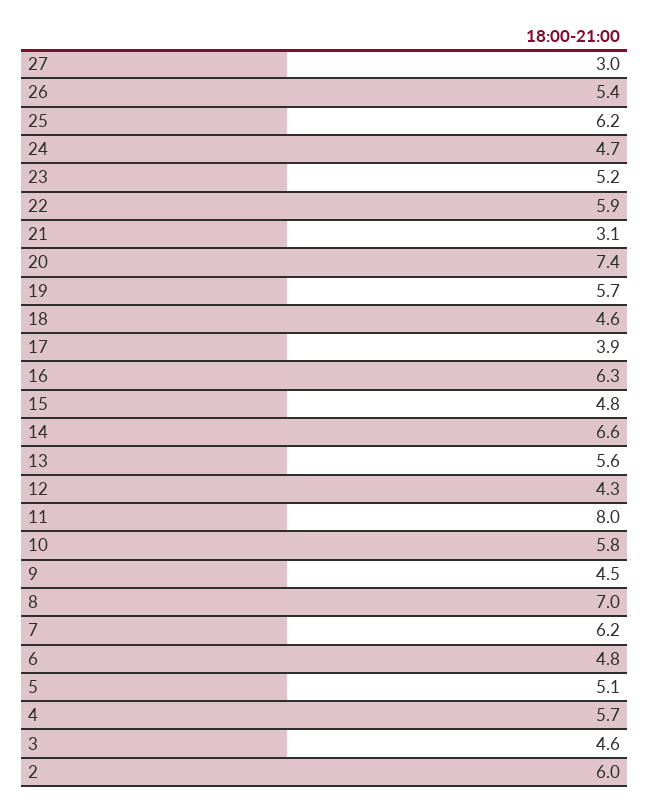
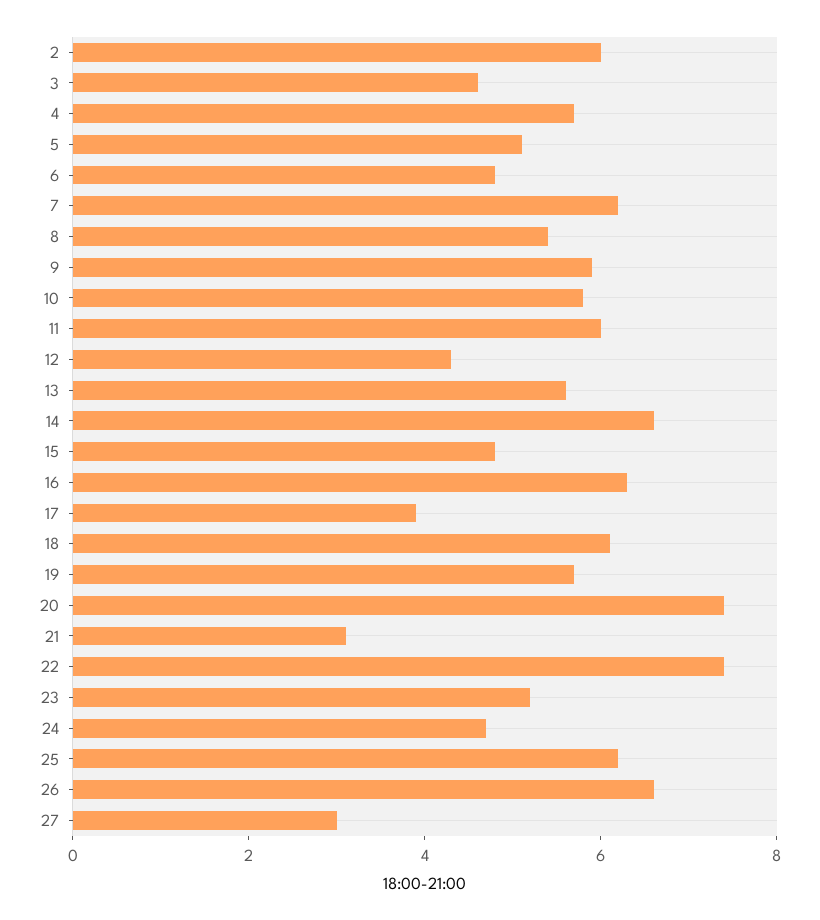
  {
    "27": 3,
-   "26": 5.4,
+   "26": 6.5,
    "25": 6.2,
    "24": 4.7,
    "23": 5.2,
-   "22": 5.9,
+   "22": 7.5,
    "21": 3.1,
    "20": 7.4,
    "19": 5.7,
-   "18": 4.6,
+   "18": 6,
    "17": 3.9,
    "16": 6.3,
    "15": 4.8,
    "14": 6.6,
    "13": 5.6,
    "12": 4.3,
-   "11": 8,
+   "11": 6,
    "10": 5.8,
-   "9": 4.5,
+   "9": 6,
-   "8": 7,
+   "8": 5.5,
    "7": 6.2,
    "6": 4.8,
    "5": 5.1,
    "4": 5.7,
    "3": 4.6,
    "2": 6
  }

